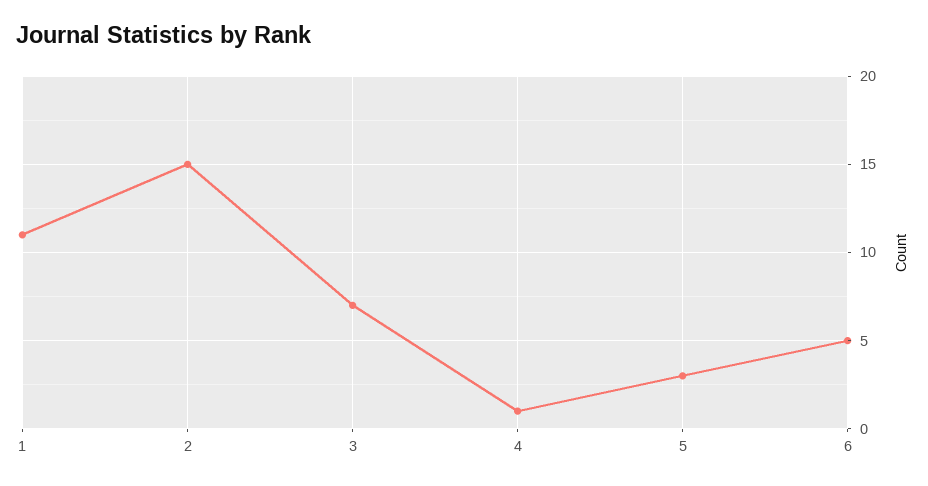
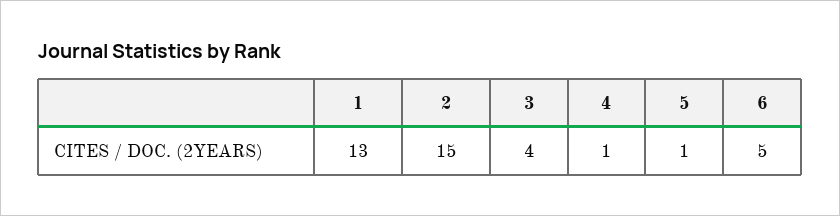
  {
-   "1": 11,
+   "1": 13,
    "2": 15,
-   "3": 7,
+   "3": 4,
    "4": 1,
-   "5": 3,
+   "5": 1,
    "6": 5
  }

